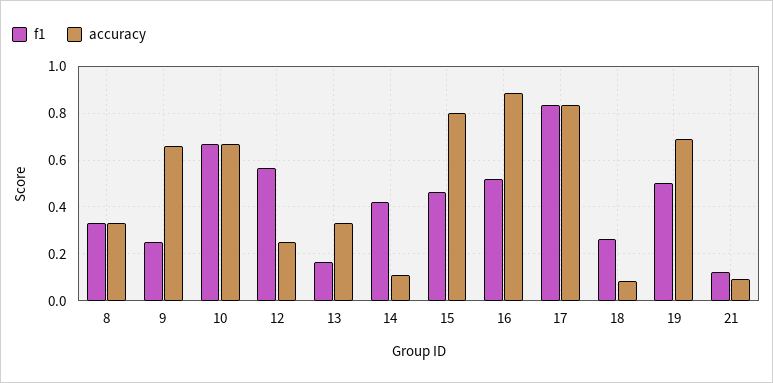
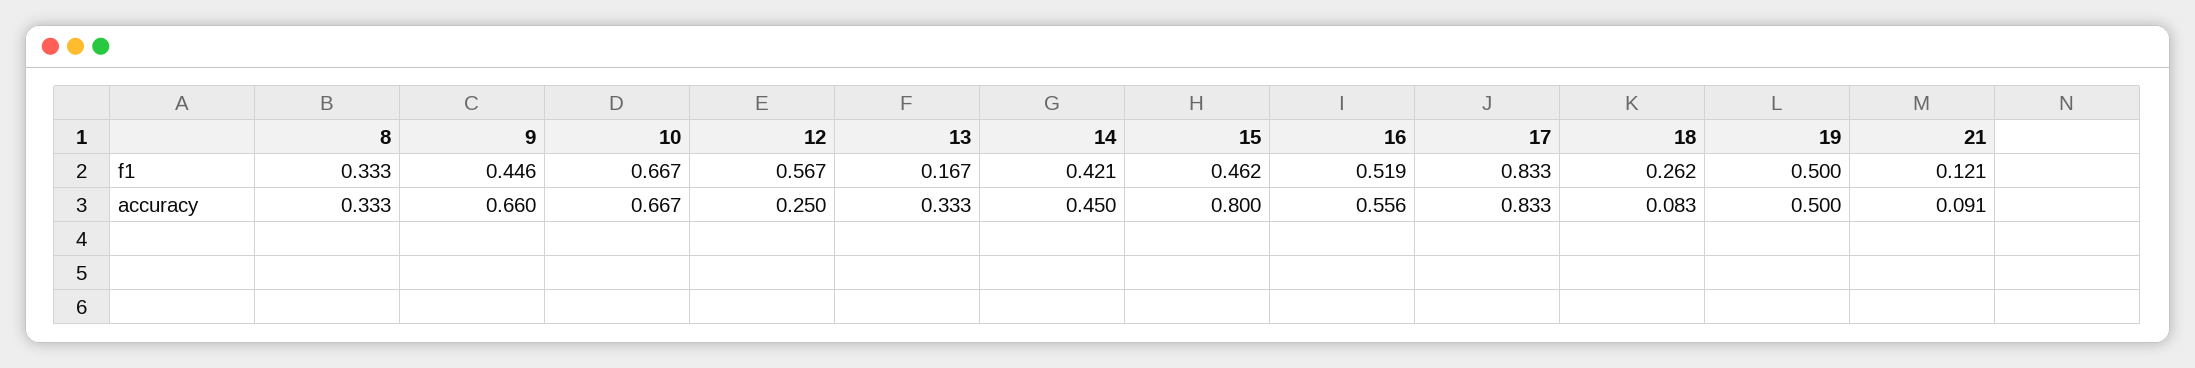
  {
    "f1": {
      "8": 0.333,
-     "9": 0.25,
+     "9": 0.446,
      "10": 0.667,
      "12": 0.567,
      "13": 0.167,
      "14": 0.421,
      "15": 0.462,
      "16": 0.519,
      "17": 0.833,
      "18": 0.262,
      "19": 0.5,
      "21": 0.121
    },
    "accuracy": {
      "8": 0.333,
      "9": 0.66,
      "10": 0.667,
      "12": 0.25,
      "13": 0.333,
-     "14": 0.1,
+     "14": 0.45,
      "15": 0.8,
-     "16": 0.9,
+     "16": 0.556,
      "17": 0.833,
      "18": 0.083,
-     "19": 0.7,
+     "19": 0.5,
      "21": 0.091
    }
  }

